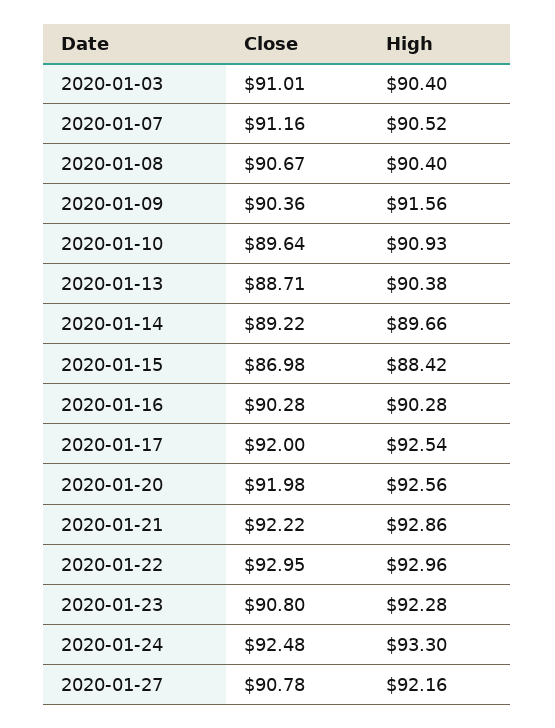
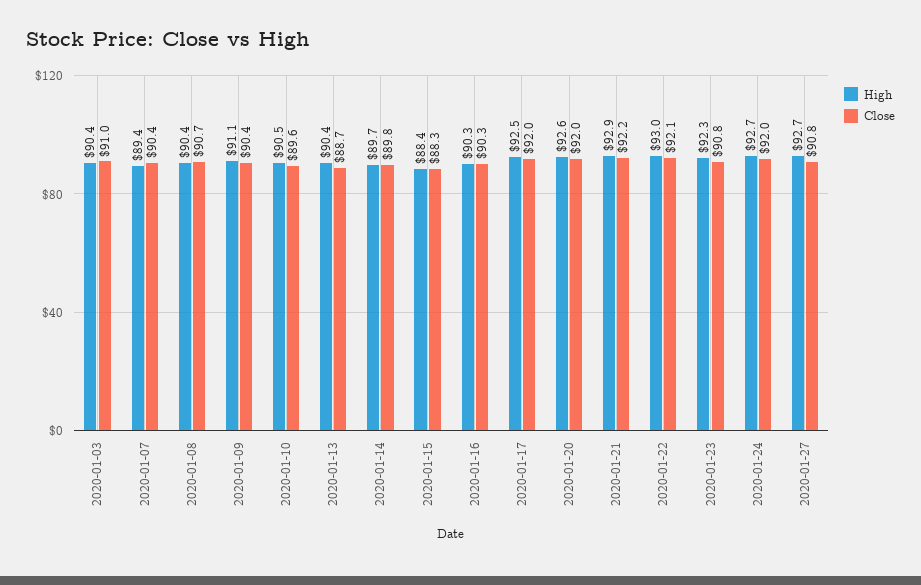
  {
    "Close": {
      "2020-01-03": 91.01,
-     "2020-01-07": 91.16,
+     "2020-01-07": 90.4,
      "2020-01-08": 90.67,
      "2020-01-09": 90.36,
      "2020-01-10": 89.64,
      "2020-01-13": 88.71,
-     "2020-01-14": 89.22,
+     "2020-01-14": 89.8,
-     "2020-01-15": 86.98,
+     "2020-01-15": 88.3,
      "2020-01-16": 90.28,
      "2020-01-17": 92,
      "2020-01-20": 91.98,
      "2020-01-21": 92.22,
-     "2020-01-22": 92.95,
+     "2020-01-22": 92.1,
      "2020-01-23": 90.8,
-     "2020-01-24": 92.48,
+     "2020-01-24": 92,
      "2020-01-27": 90.78
    },
    "High": {
      "2020-01-03": 90.4,
-     "2020-01-07": 90.52,
+     "2020-01-07": 89.4,
      "2020-01-08": 90.4,
-     "2020-01-09": 91.56,
+     "2020-01-09": 91.1,
-     "2020-01-10": 90.93,
+     "2020-01-10": 90.5,
      "2020-01-13": 90.38,
      "2020-01-14": 89.66,
      "2020-01-15": 88.42,
      "2020-01-16": 90.28,
      "2020-01-17": 92.54,
      "2020-01-20": 92.56,
      "2020-01-21": 92.86,
      "2020-01-22": 92.96,
      "2020-01-23": 92.28,
-     "2020-01-24": 93.3,
+     "2020-01-24": 92.7,
-     "2020-01-27": 92.16
+     "2020-01-27": 92.7
    }
  }

